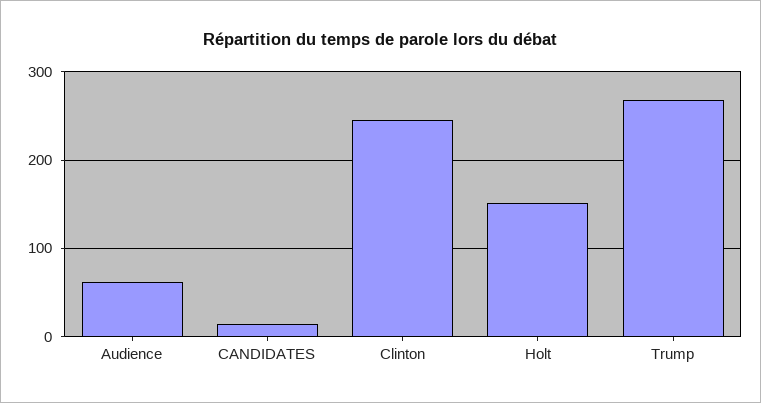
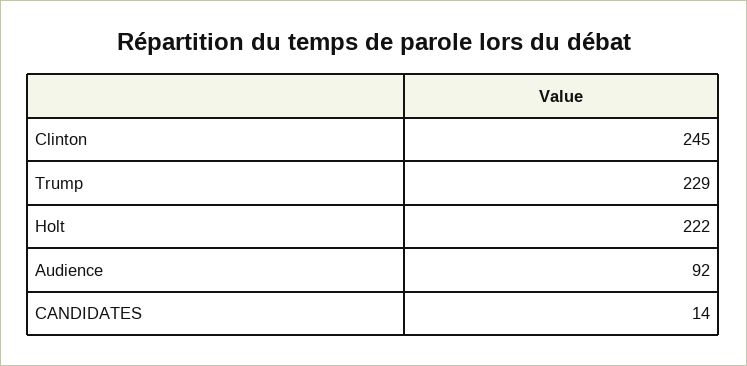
  {
-   "Audience": 60,
+   "Audience": 92,
    "CANDIDATES": 14,
    "Clinton": 245,
-   "Holt": 150,
+   "Holt": 222,
-   "Trump": 270
+   "Trump": 229
  }

